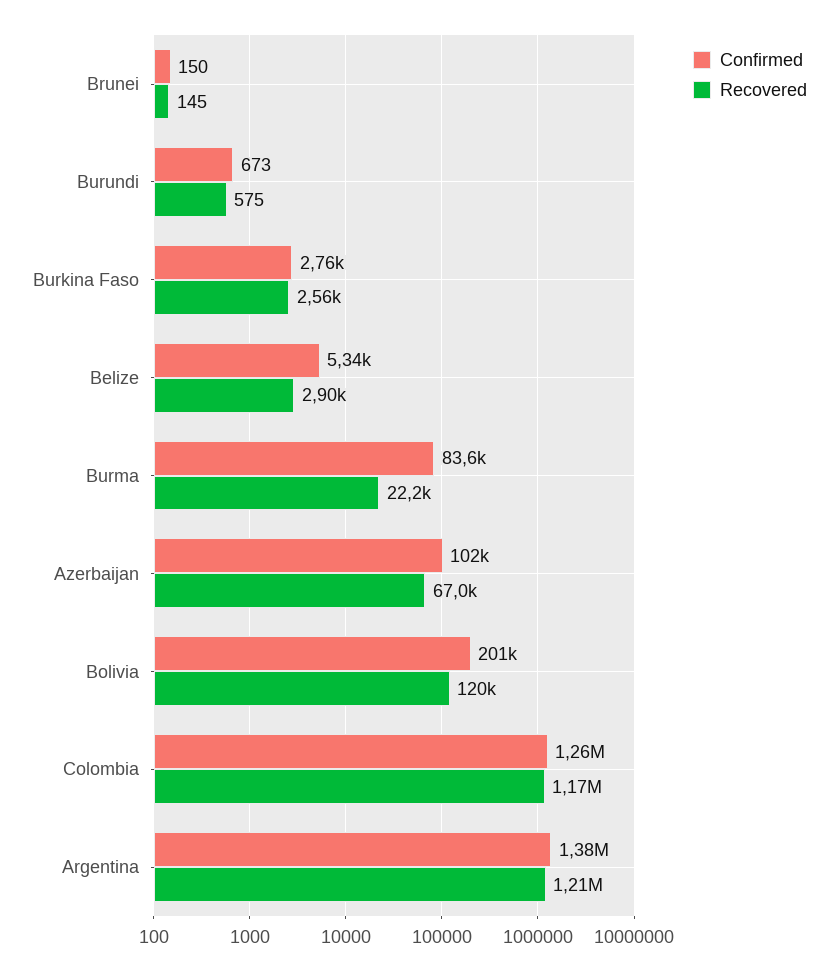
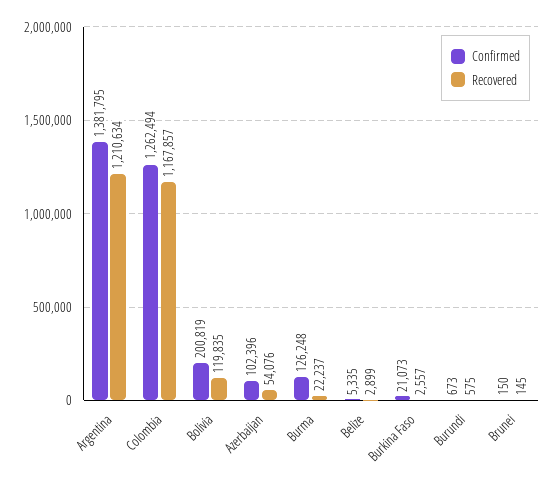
  {
    "Confirmed": {
      "Brunei": 150,
      "Burundi": 673,
-     "Burkina Faso": 2760,
+     "Burkina Faso": 21073,
      "Belize": 5335,
-     "Burma": 83600,
+     "Burma": 126248,
      "Azerbaijan": 102396,
      "Bolivia": 200819,
      "Colombia": 1262494,
      "Argentina": 1381795
    },
    "Recovered": {
      "Brunei": 145,
      "Burundi": 575,
      "Burkina Faso": 2557,
      "Belize": 2899,
      "Burma": 22237,
-     "Azerbaijan": 67000,
+     "Azerbaijan": 54076,
      "Bolivia": 119835,
      "Colombia": 1167857,
      "Argentina": 1210634
    }
  }

